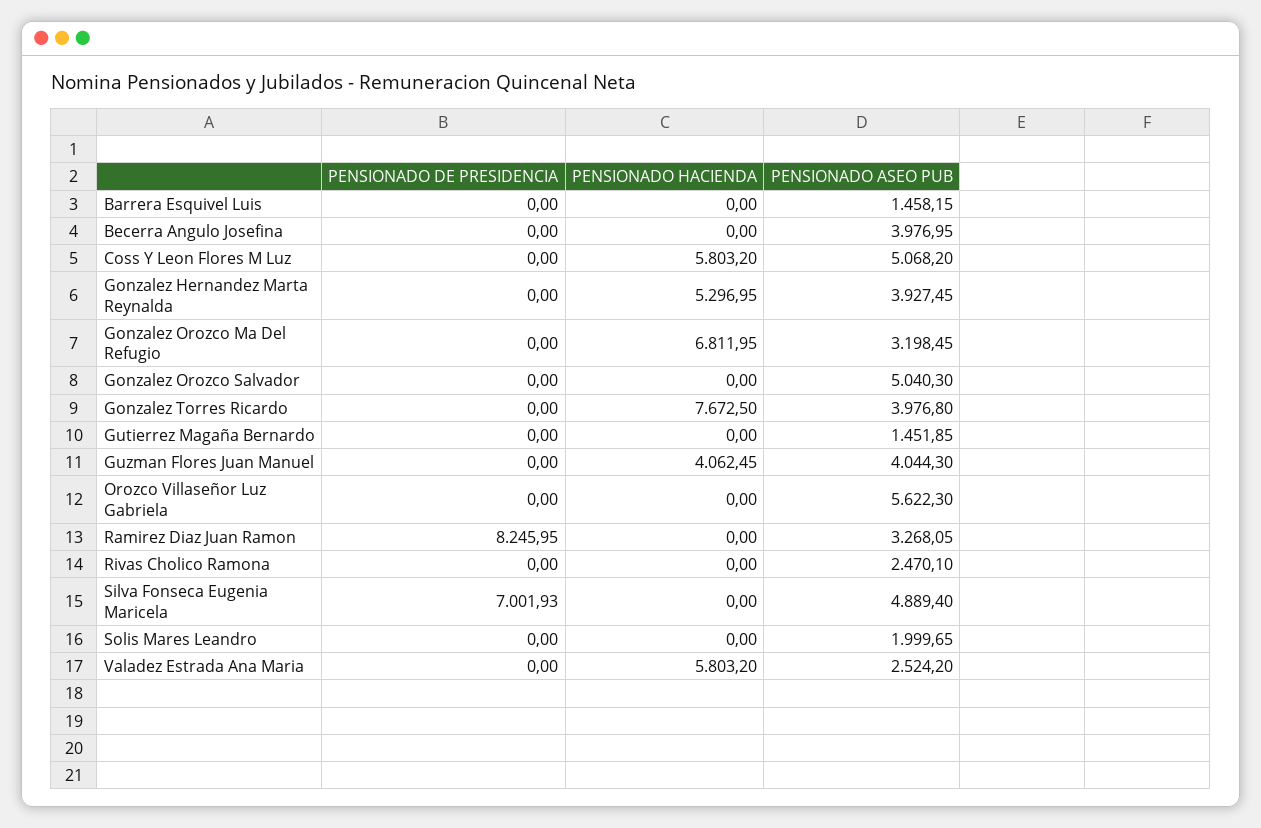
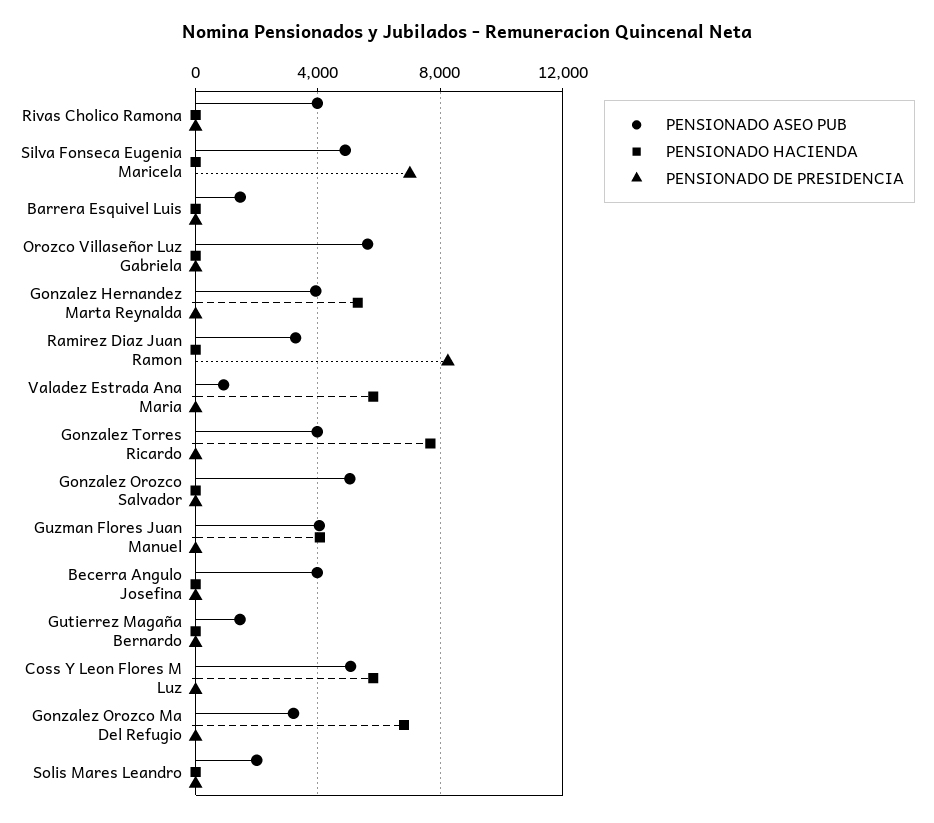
  {
    "PENSIONADO DE PRESIDENCIA": {
      "Barrera Esquivel Luis": 0,
      "Becerra Angulo Josefina": 0,
      "Coss Y Leon Flores M Luz": 0,
      "Gonzalez Hernandez Marta Reynalda": 0,
      "Gonzalez Orozco Ma Del Refugio": 0,
      "Gonzalez Orozco Salvador": 0,
      "Gonzalez Torres Ricardo": 0,
      "Gutierrez Magaña Bernardo": 0,
      "Guzman Flores Juan Manuel": 0,
      "Orozco Villaseñor Luz Gabriela": 0,
      "Ramirez Diaz Juan Ramon": 8245.95,
      "Rivas Cholico Ramona": 0,
      "Silva Fonseca Eugenia Maricela": 7001.93,
      "Solis Mares Leandro": 0,
      "Valadez Estrada Ana Maria": 0
    },
    "PENSIONADO HACIENDA": {
      "Barrera Esquivel Luis": 0,
      "Becerra Angulo Josefina": 0,
      "Coss Y Leon Flores M Luz": 5803.2,
      "Gonzalez Hernandez Marta Reynalda": 5296.95,
      "Gonzalez Orozco Ma Del Refugio": 6811.95,
      "Gonzalez Orozco Salvador": 0,
      "Gonzalez Torres Ricardo": 7672.5,
      "Gutierrez Magaña Bernardo": 0,
      "Guzman Flores Juan Manuel": 4062.45,
      "Orozco Villaseñor Luz Gabriela": 0,
      "Ramirez Diaz Juan Ramon": 0,
      "Rivas Cholico Ramona": 0,
      "Silva Fonseca Eugenia Maricela": 0,
      "Solis Mares Leandro": 0,
      "Valadez Estrada Ana Maria": 5803.2
    },
    "PENSIONADO ASEO PUB": {
      "Barrera Esquivel Luis": 1458.15,
      "Becerra Angulo Josefina": 3976.95,
      "Coss Y Leon Flores M Luz": 5068.2,
      "Gonzalez Hernandez Marta Reynalda": 3927.45,
      "Gonzalez Orozco Ma Del Refugio": 3198.45,
      "Gonzalez Orozco Salvador": 5040.3,
      "Gonzalez Torres Ricardo": 3976.8,
      "Gutierrez Magaña Bernardo": 1451.85,
      "Guzman Flores Juan Manuel": 4044.3,
      "Orozco Villaseñor Luz Gabriela": 5622.3,
      "Ramirez Diaz Juan Ramon": 3268.05,
-     "Rivas Cholico Ramona": 2470.1,
+     "Rivas Cholico Ramona": 4000,
      "Silva Fonseca Eugenia Maricela": 4889.4,
      "Solis Mares Leandro": 1999.65,
-     "Valadez Estrada Ana Maria": 2524.2
+     "Valadez Estrada Ana Maria": 1000
    }
  }

